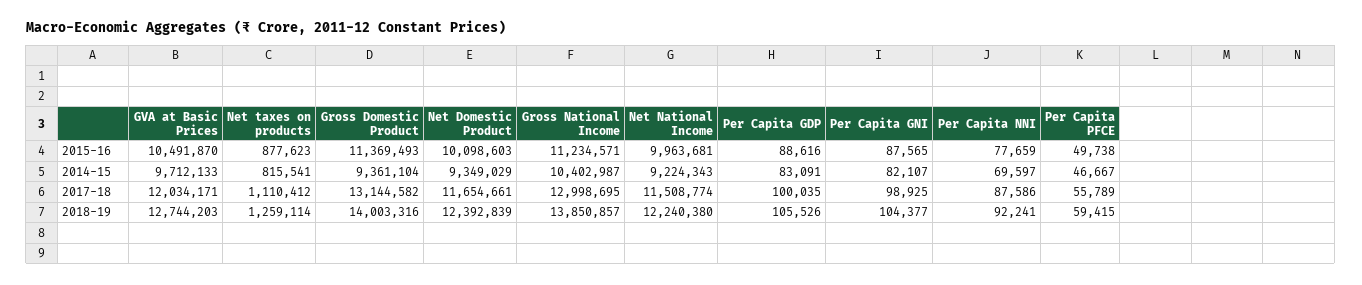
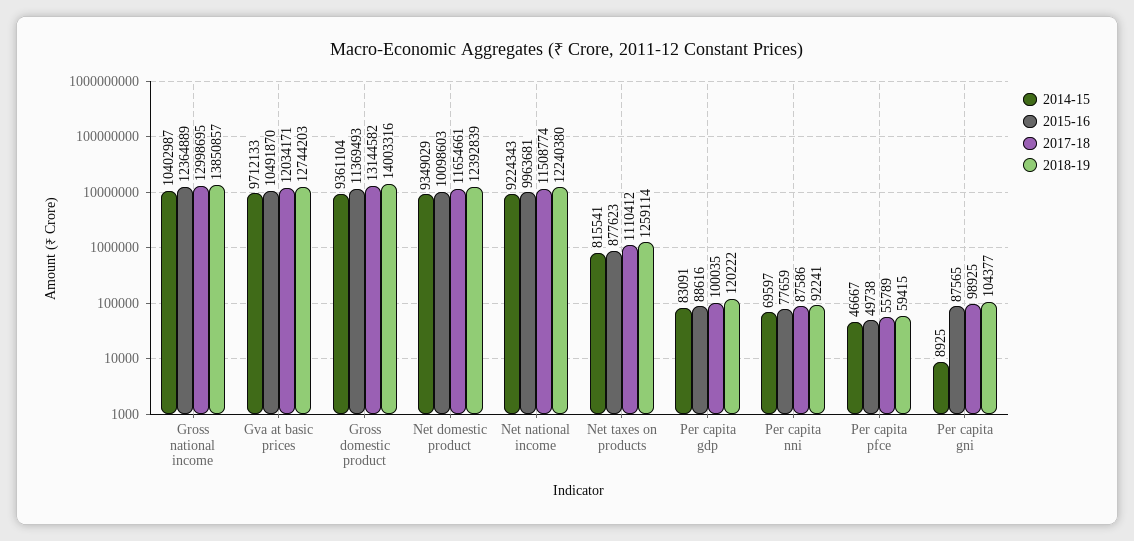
  {
    "2015-16": {
      "GVA at Basic Prices": 10491870,
      "Net taxes on products": 877623,
      "Gross Domestic Product": 11369493,
      "Net Domestic Product": 10098603,
-     "Gross National Income": 11234571,
+     "Gross National Income": 12364889,
      "Net National Income": 9963681,
      "Per Capita GDP": 88616,
      "Per Capita GNI": 87565,
      "Per Capita NNI": 77659,
      "Per Capita PFCE": 49738
    },
    "2014-15": {
      "GVA at Basic Prices": 9712133,
      "Net taxes on products": 815541,
      "Gross Domestic Product": 9361104,
      "Net Domestic Product": 9349029,
      "Gross National Income": 10402987,
      "Net National Income": 9224343,
      "Per Capita GDP": 83091,
-     "Per Capita GNI": 82107,
+     "Per Capita GNI": 8925,
      "Per Capita NNI": 69597,
      "Per Capita PFCE": 46667
    },
    "2017-18": {
      "GVA at Basic Prices": 12034171,
      "Net taxes on products": 1110412,
      "Gross Domestic Product": 13144582,
      "Net Domestic Product": 11654661,
      "Gross National Income": 12998695,
      "Net National Income": 11508774,
      "Per Capita GDP": 100035,
      "Per Capita GNI": 98925,
      "Per Capita NNI": 87586,
      "Per Capita PFCE": 55789
    },
    "2018-19": {
      "GVA at Basic Prices": 12744203,
      "Net taxes on products": 1259114,
      "Gross Domestic Product": 14003316,
      "Net Domestic Product": 12392839,
      "Gross National Income": 13850857,
      "Net National Income": 12240380,
-     "Per Capita GDP": 105526,
+     "Per Capita GDP": 120222,
      "Per Capita GNI": 104377,
      "Per Capita NNI": 92241,
      "Per Capita PFCE": 59415
    }
  }

